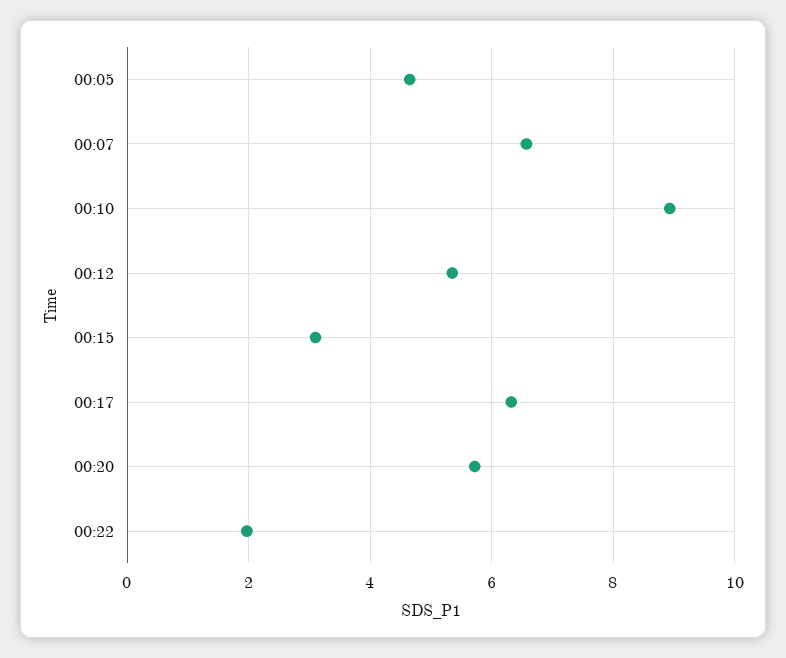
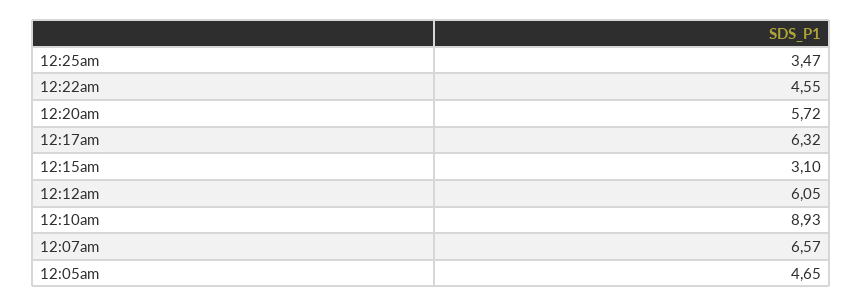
  {
    "00:05": 4.65,
    "00:07": 6.57,
    "00:10": 8.93,
-   "00:12": 5.4,
+   "00:12": 6.05,
    "00:15": 3.1,
    "00:17": 6.32,
    "00:20": 5.72,
-   "00:22": 2
+   "00:22": 4.55,
+   "12:25am": 3.47
  }

